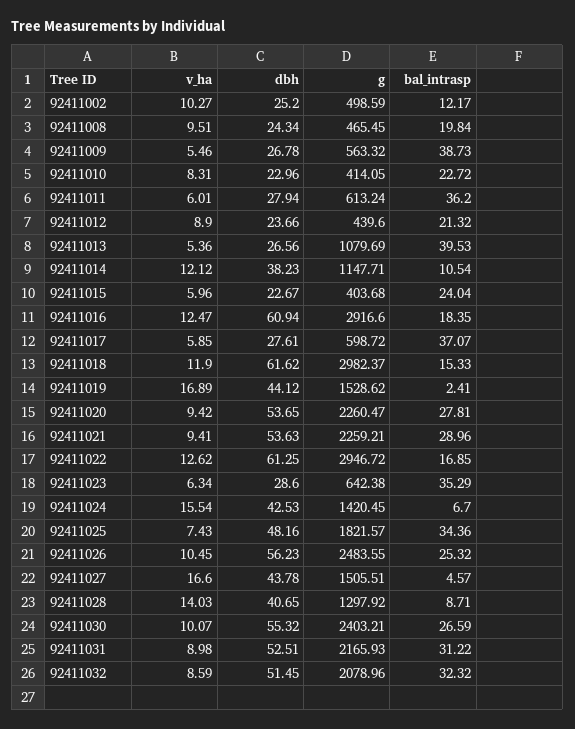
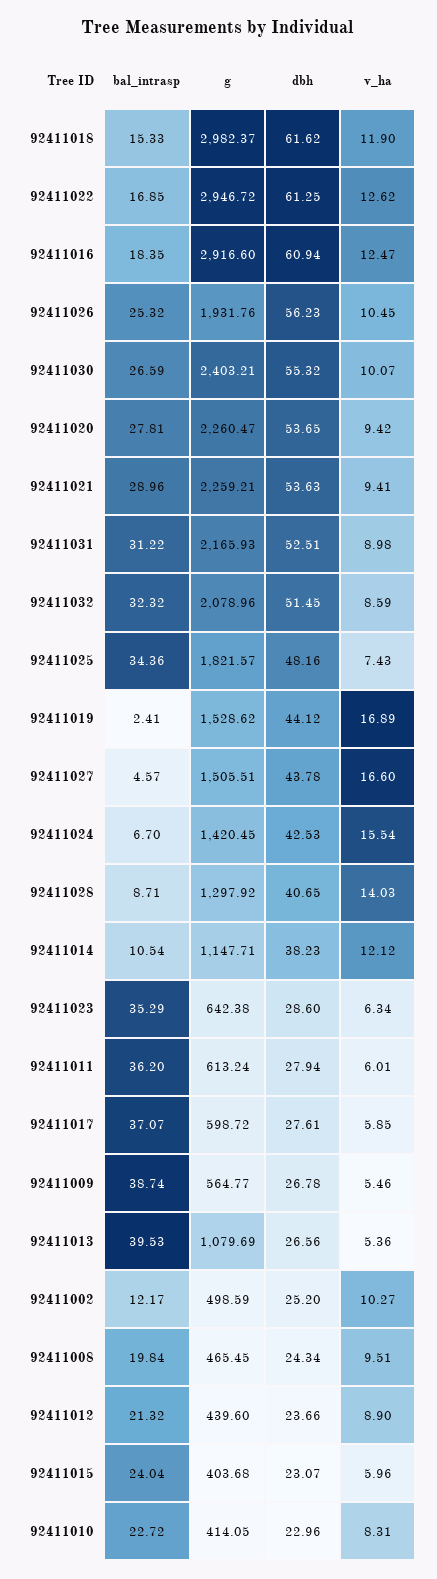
  {
    "v_ha": {
      "92411002": 10.27,
      "92411008": 9.51,
      "92411009": 5.46,
      "92411010": 8.31,
      "92411011": 6.01,
      "92411012": 8.9,
      "92411013": 5.36,
      "92411014": 12.12,
      "92411015": 5.96,
      "92411016": 12.47,
      "92411017": 5.85,
      "92411018": 11.9,
      "92411019": 16.89,
      "92411020": 9.42,
      "92411021": 9.41,
      "92411022": 12.62,
      "92411023": 6.34,
      "92411024": 15.54,
      "92411025": 7.43,
      "92411026": 10.45,
      "92411027": 16.6,
      "92411028": 14.03,
      "92411030": 10.07,
      "92411031": 8.98,
      "92411032": 8.59
    },
    "dbh": {
      "92411002": 25.2,
      "92411008": 24.34,
      "92411009": 26.78,
      "92411010": 22.96,
      "92411011": 27.94,
      "92411012": 23.66,
      "92411013": 26.56,
      "92411014": 38.23,
-     "92411015": 22.67,
+     "92411015": 23.07,
      "92411016": 60.94,
      "92411017": 27.61,
      "92411018": 61.62,
      "92411019": 44.12,
      "92411020": 53.65,
      "92411021": 53.63,
      "92411022": 61.25,
      "92411023": 28.6,
      "92411024": 42.53,
      "92411025": 48.16,
      "92411026": 56.23,
      "92411027": 43.78,
      "92411028": 40.65,
      "92411030": 55.32,
      "92411031": 52.51,
      "92411032": 51.45
    },
    "g": {
      "92411002": 498.59,
      "92411008": 465.45,
-     "92411009": 563.32,
+     "92411009": 564.77,
      "92411010": 414.05,
      "92411011": 613.24,
      "92411012": 439.6,
      "92411013": 1079.69,
      "92411014": 1147.71,
      "92411015": 403.68,
      "92411016": 2916.6,
      "92411017": 598.72,
      "92411018": 2982.37,
      "92411019": 1528.62,
      "92411020": 2260.47,
      "92411021": 2259.21,
      "92411022": 2946.72,
      "92411023": 642.38,
      "92411024": 1420.45,
      "92411025": 1821.57,
-     "92411026": 2483.55,
+     "92411026": 1931.76,
      "92411027": 1505.51,
      "92411028": 1297.92,
      "92411030": 2403.21,
      "92411031": 2165.93,
      "92411032": 2078.96
    },
    "bal_intrasp": {
      "92411002": 12.17,
      "92411008": 19.84,
-     "92411009": 38.73,
+     "92411009": 38.74,
      "92411010": 22.72,
      "92411011": 36.2,
      "92411012": 21.32,
      "92411013": 39.53,
      "92411014": 10.54,
      "92411015": 24.04,
      "92411016": 18.35,
      "92411017": 37.07,
      "92411018": 15.33,
      "92411019": 2.41,
      "92411020": 27.81,
      "92411021": 28.96,
      "92411022": 16.85,
      "92411023": 35.29,
      "92411024": 6.7,
      "92411025": 34.36,
      "92411026": 25.32,
      "92411027": 4.57,
      "92411028": 8.71,
      "92411030": 26.59,
      "92411031": 31.22,
      "92411032": 32.32
    }
  }

